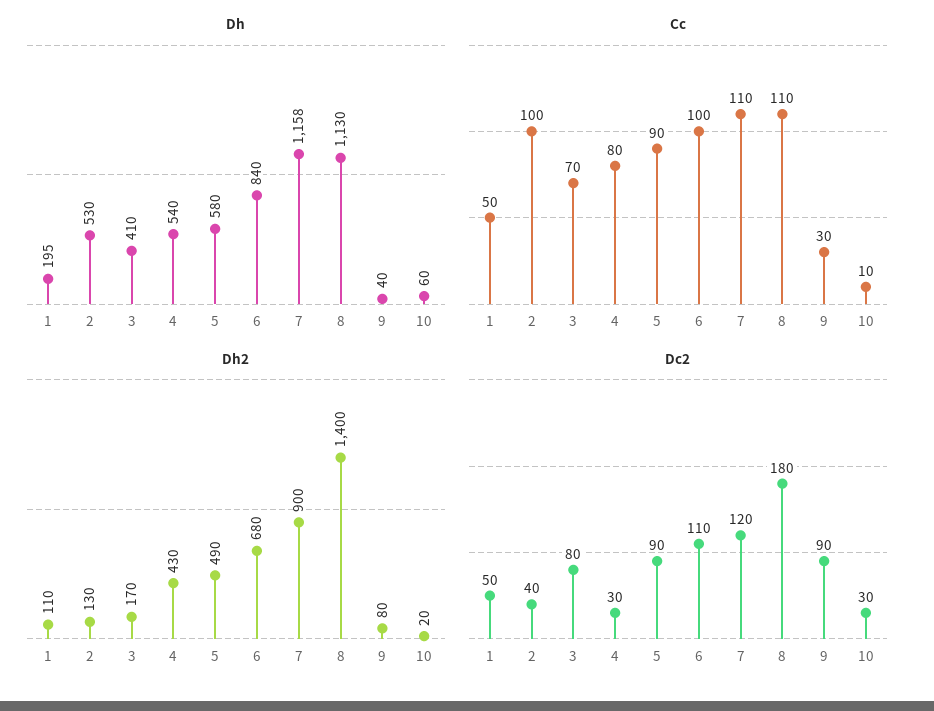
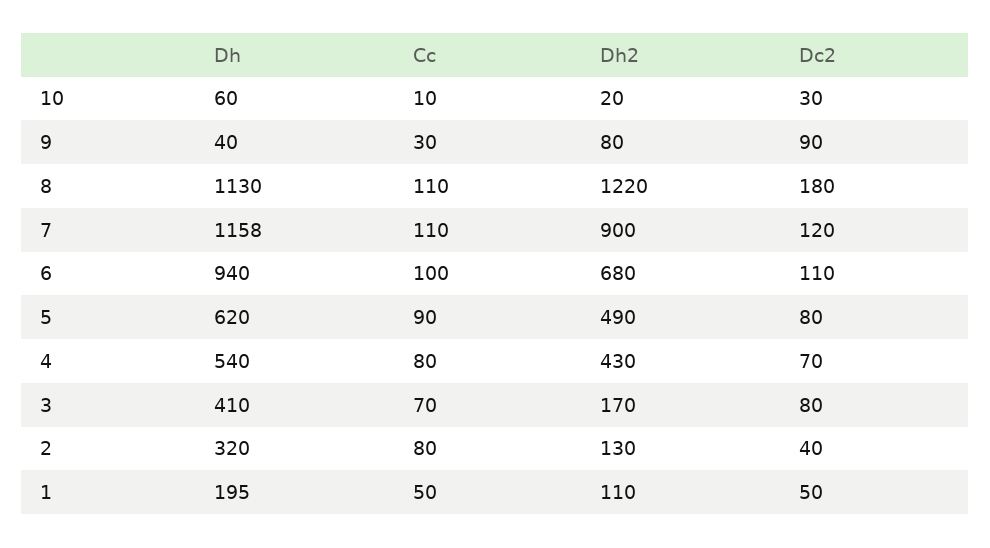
  {
    "Dh": {
      "1": 195,
-     "2": 530,
+     "2": 320,
      "3": 410,
      "4": 540,
-     "5": 580,
+     "5": 620,
-     "6": 840,
+     "6": 940,
      "7": 1158,
      "8": 1130,
      "9": 40,
      "10": 60
    },
    "Cc": {
      "1": 50,
-     "2": 100,
+     "2": 80,
      "3": 70,
      "4": 80,
      "5": 90,
      "6": 100,
      "7": 110,
      "8": 110,
      "9": 30,
      "10": 10
    },
    "Dh2": {
      "1": 110,
      "2": 130,
      "3": 170,
      "4": 430,
      "5": 490,
      "6": 680,
      "7": 900,
-     "8": 1400,
+     "8": 1220,
      "9": 80,
      "10": 20
    },
    "Dc2": {
      "1": 50,
      "2": 40,
      "3": 80,
-     "4": 30,
+     "4": 70,
-     "5": 90,
+     "5": 80,
      "6": 110,
      "7": 120,
      "8": 180,
      "9": 90,
      "10": 30
    }
  }

